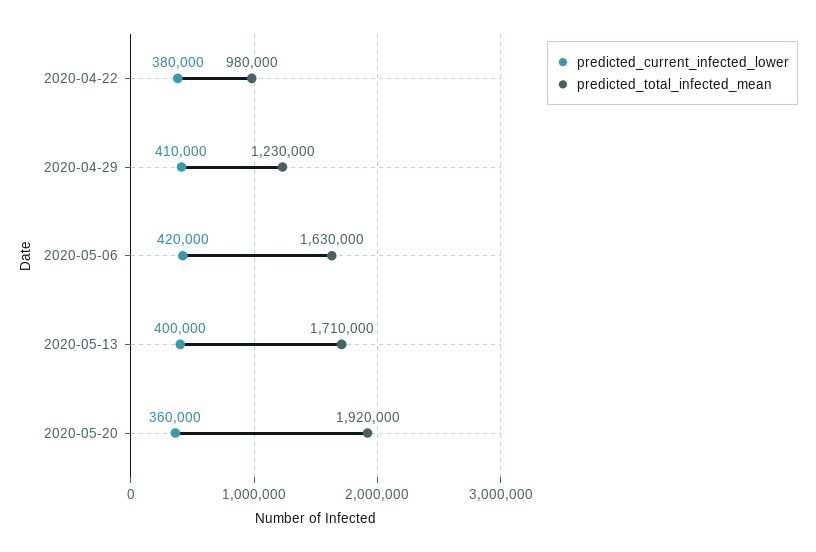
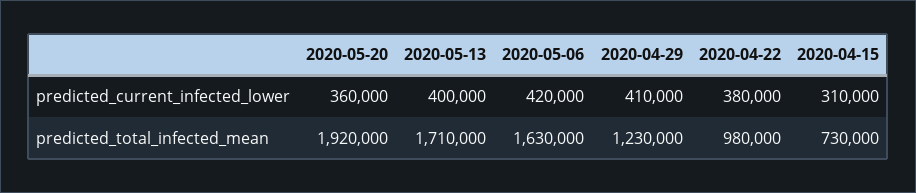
  {
    "predicted_current_infected_lower": {
      "2020-04-22": 380000,
      "2020-04-29": 410000,
      "2020-05-06": 420000,
      "2020-05-13": 400000,
-     "2020-05-20": 360000
+     "2020-05-20": 360000,
+     "2020-04-15": 310000
    },
    "predicted_total_infected_mean": {
      "2020-04-22": 980000,
      "2020-04-29": 1230000,
      "2020-05-06": 1630000,
      "2020-05-13": 1710000,
-     "2020-05-20": 1920000
+     "2020-05-20": 1920000,
+     "2020-04-15": 730000
    }
  }

